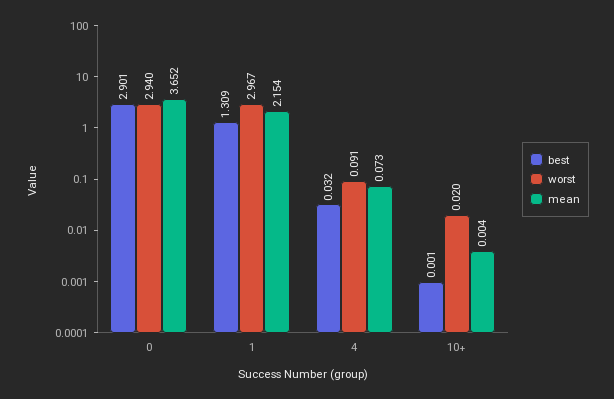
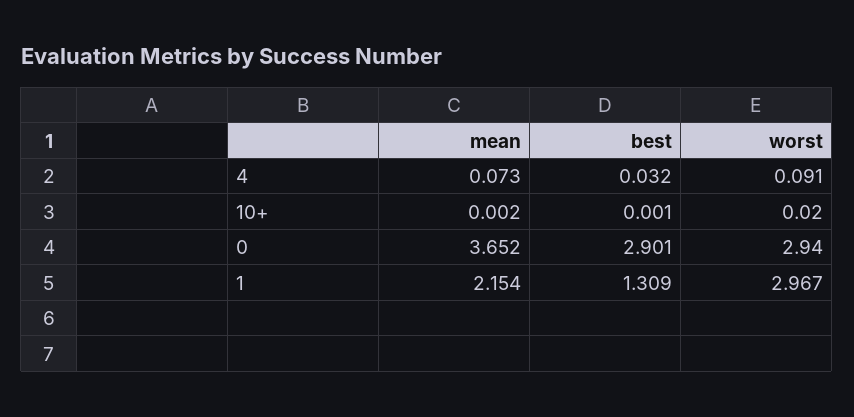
  {
    "best": {
      "0": 2.901,
      "1": 1.309,
      "4": 0.032,
      "10+": 0.001
    },
    "worst": {
      "0": 2.94,
      "1": 2.967,
      "4": 0.091,
      "10+": 0.02
    },
    "mean": {
      "0": 3.652,
      "1": 2.154,
      "4": 0.073,
-     "10+": 0.004
+     "10+": 0.002
    }
  }

